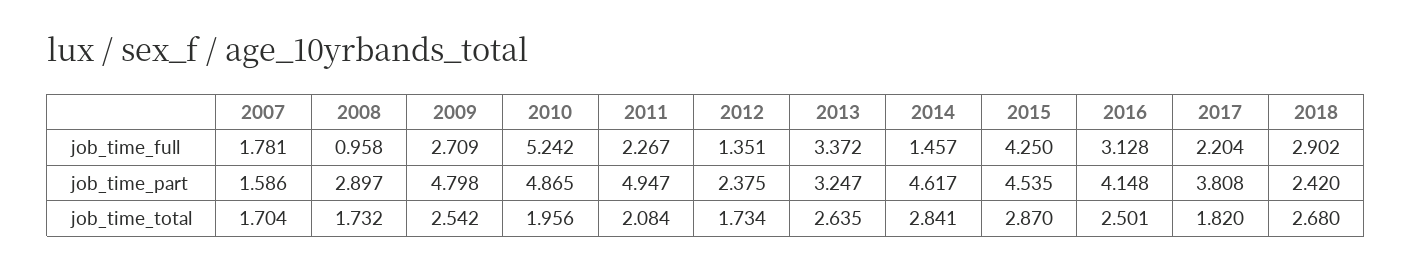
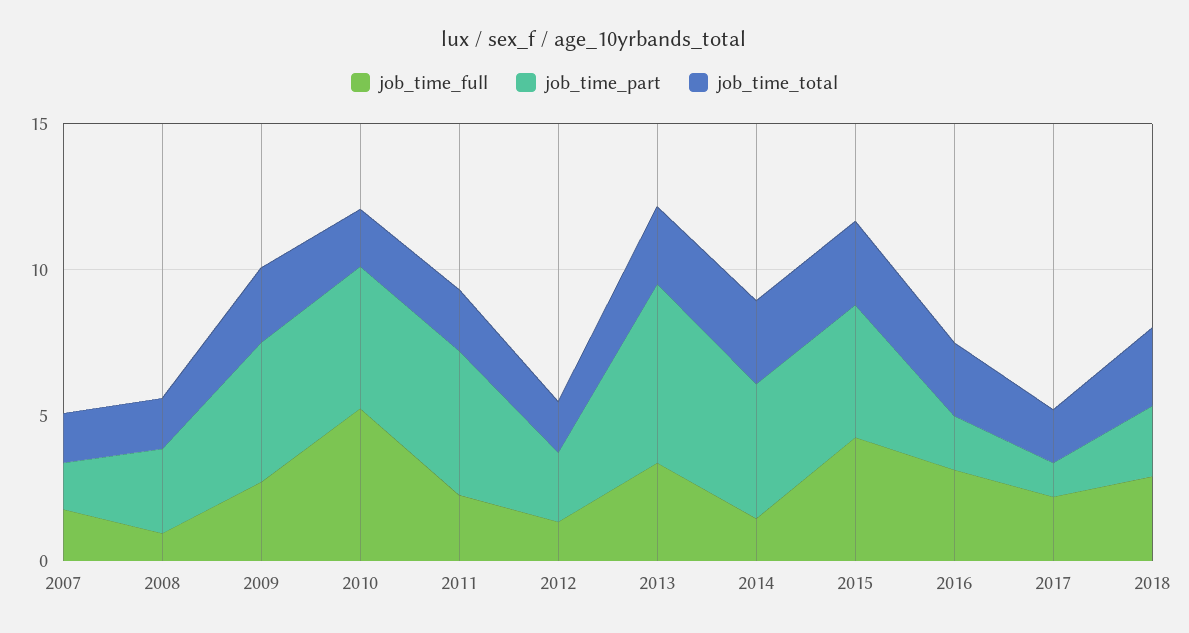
  {
    "job_time_full": {
      "2007": 1.781,
      "2008": 0.958,
      "2009": 2.709,
      "2010": 5.242,
      "2011": 2.267,
      "2012": 1.351,
      "2013": 3.372,
      "2014": 1.457,
      "2015": 4.25,
      "2016": 3.128,
      "2017": 2.204,
      "2018": 2.902
    },
    "job_time_part": {
      "2007": 1.586,
      "2008": 2.897,
      "2009": 4.798,
      "2010": 4.865,
      "2011": 4.947,
      "2012": 2.375,
-     "2013": 3.247,
+     "2013": 6,
      "2014": 4.617,
      "2015": 4.535,
-     "2016": 4.148,
+     "2016": 2,
-     "2017": 3.808,
+     "2017": 1,
      "2018": 2.42
    },
    "job_time_total": {
      "2007": 1.704,
      "2008": 1.732,
      "2009": 2.542,
      "2010": 1.956,
      "2011": 2.084,
      "2012": 1.734,
      "2013": 2.635,
      "2014": 2.841,
      "2015": 2.87,
      "2016": 2.501,
      "2017": 1.82,
      "2018": 2.68
    }
  }

